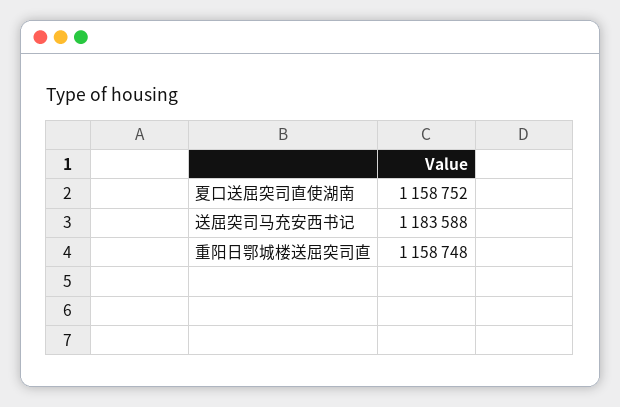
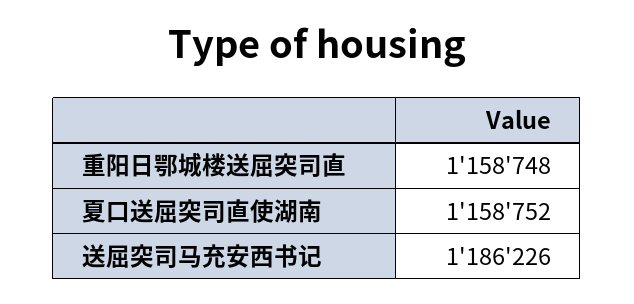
  {
    "夏口送屈突司直使湖南": 1158752,
-   "送屈突司马充安西书记": 1183588,
+   "送屈突司马充安西书记": 1186226,
    "重阳日鄂城楼送屈突司直": 1158748
  }

